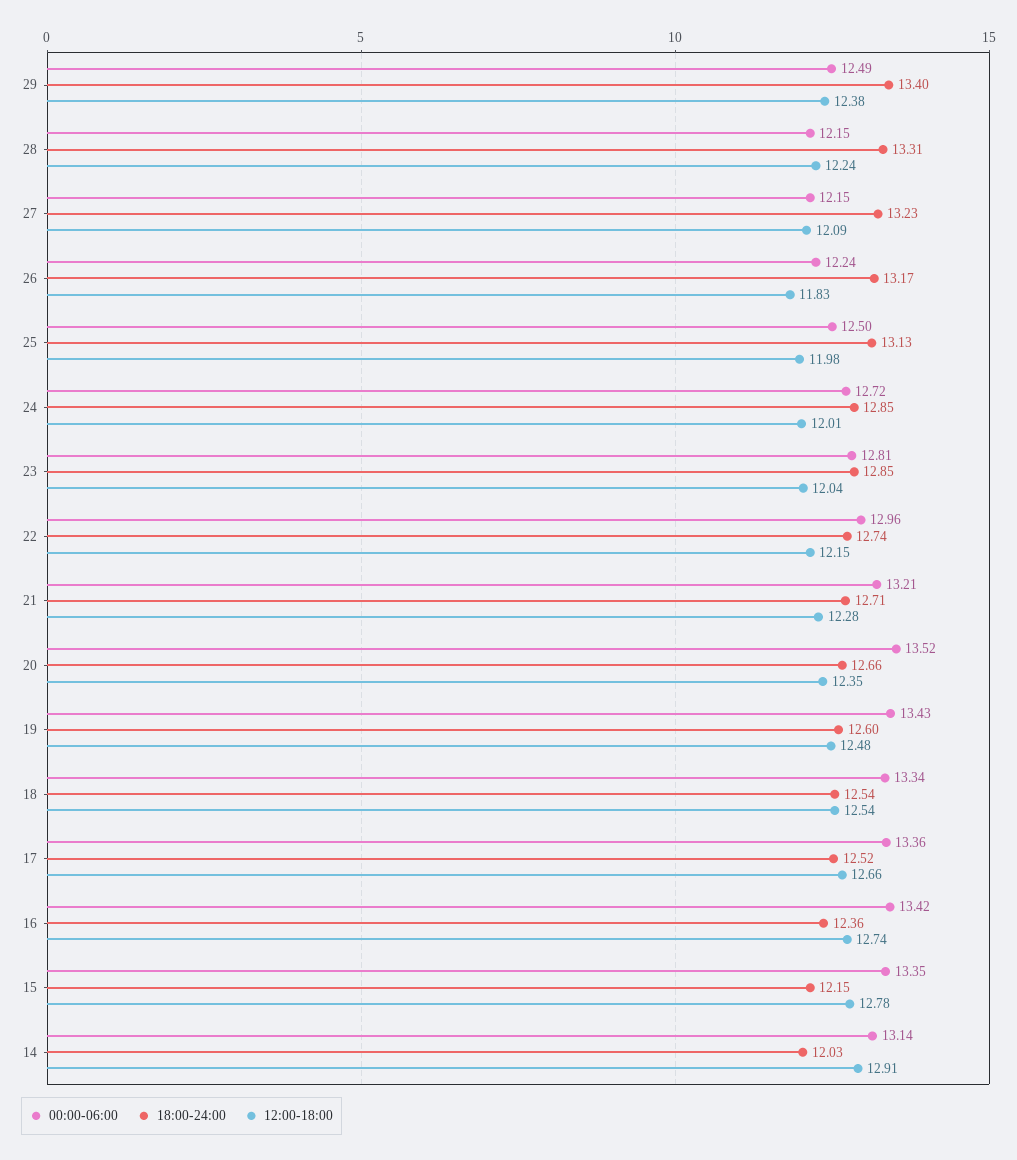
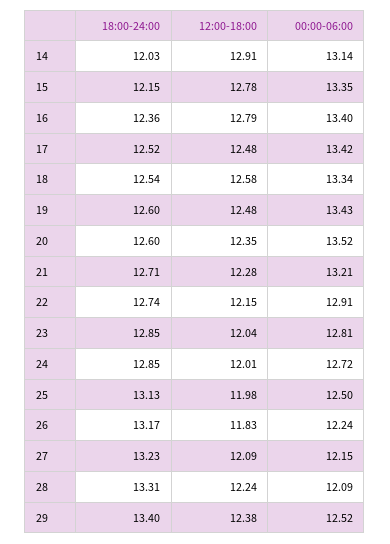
  {
    "00:00-06:00": {
-     "29": 12.49,
+     "29": 12.52,
-     "28": 12.15,
+     "28": 12.09,
      "27": 12.15,
      "26": 12.24,
      "25": 12.5,
      "24": 12.72,
      "23": 12.81,
-     "22": 12.96,
+     "22": 12.91,
      "21": 13.21,
      "20": 13.52,
      "19": 13.43,
      "18": 13.34,
-     "17": 13.36,
+     "17": 13.42,
-     "16": 13.42,
+     "16": 13.4,
      "15": 13.35,
      "14": 13.14
    },
    "18:00-24:00": {
      "29": 13.4,
      "28": 13.31,
      "27": 13.23,
      "26": 13.17,
      "25": 13.13,
      "24": 12.85,
      "23": 12.85,
      "22": 12.74,
      "21": 12.71,
-     "20": 12.66,
+     "20": 12.6,
      "19": 12.6,
      "18": 12.54,
      "17": 12.52,
      "16": 12.36,
      "15": 12.15,
      "14": 12.03
    },
    "12:00-18:00": {
      "29": 12.38,
      "28": 12.24,
      "27": 12.09,
      "26": 11.83,
      "25": 11.98,
      "24": 12.01,
      "23": 12.04,
      "22": 12.15,
      "21": 12.28,
      "20": 12.35,
      "19": 12.48,
-     "18": 12.54,
+     "18": 12.58,
-     "17": 12.66,
+     "17": 12.48,
-     "16": 12.74,
+     "16": 12.79,
      "15": 12.78,
      "14": 12.91
    }
  }

